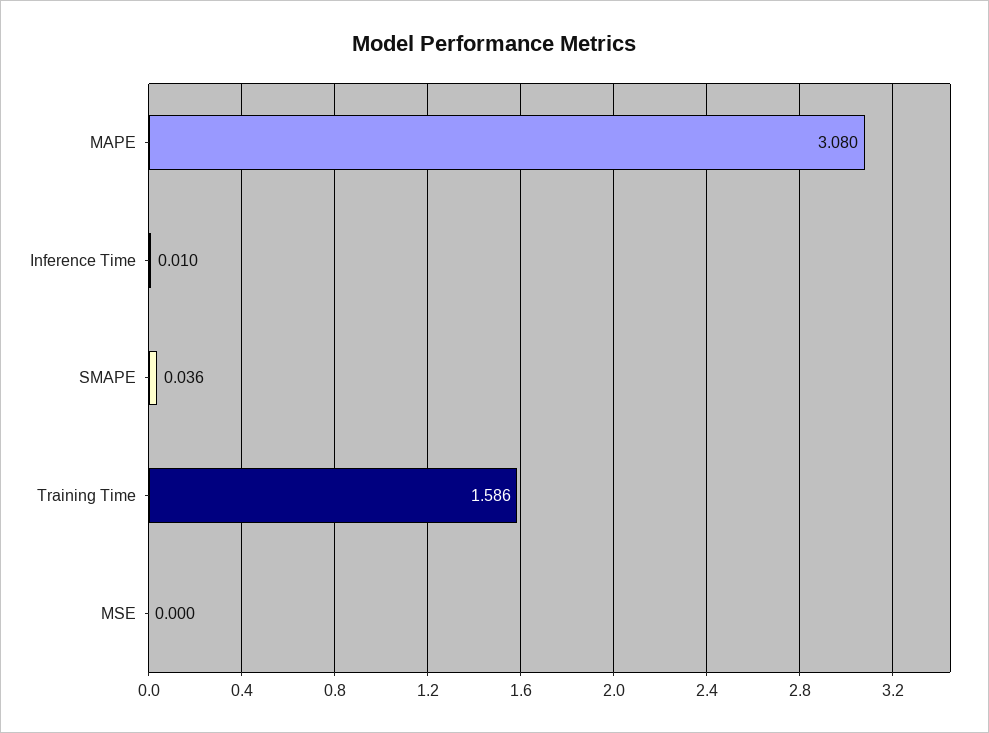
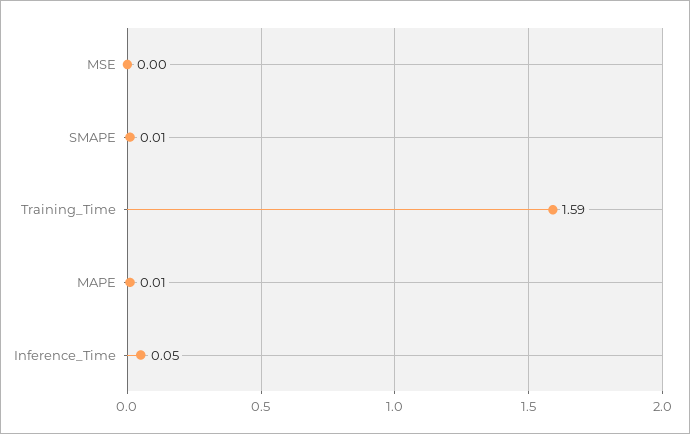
  {
-   "MAPE": 3.08,
+   "MAPE": 0.01,
-   "Inference Time": 0.01,
+   "Inference Time": 0.05,
-   "SMAPE": 0.036,
+   "SMAPE": 0.01,
    "Training Time": 1.586,
    "MSE": 0
  }

